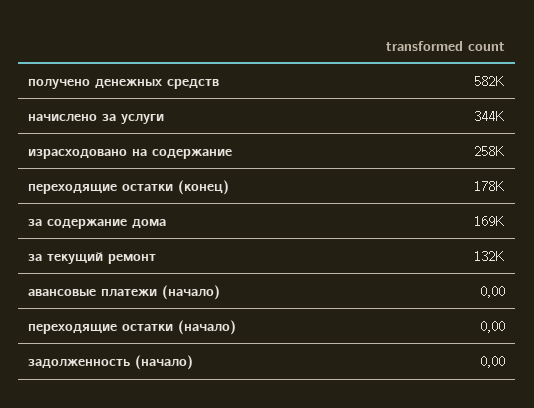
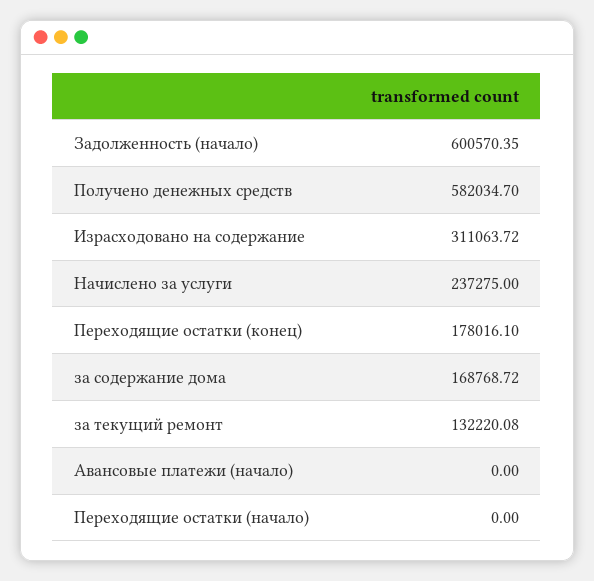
  {
    "получено денежных средств": 582034.7,
-   "начислено за услуги": 344000,
+   "начислено за услуги": 237275,
-   "израсходовано на содержание": 258000,
+   "израсходовано на содержание": 311063.72,
    "переходящие остатки (конец)": 178016.1,
    "за содержание дома": 168768.72,
    "за текущий ремонт": 132220.08,
    "авансовые платежи (начало)": 0,
    "переходящие остатки (начало)": 0,
-   "задолженность (начало)": 0
+   "задолженность (начало)": 600570.35
  }

